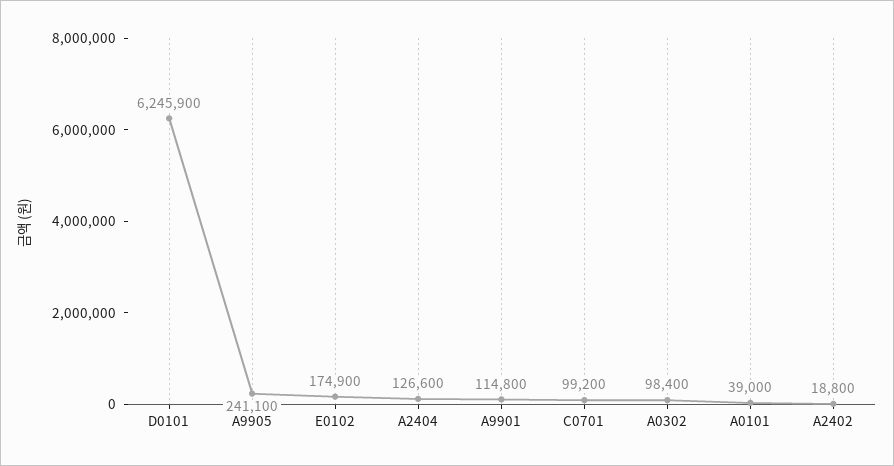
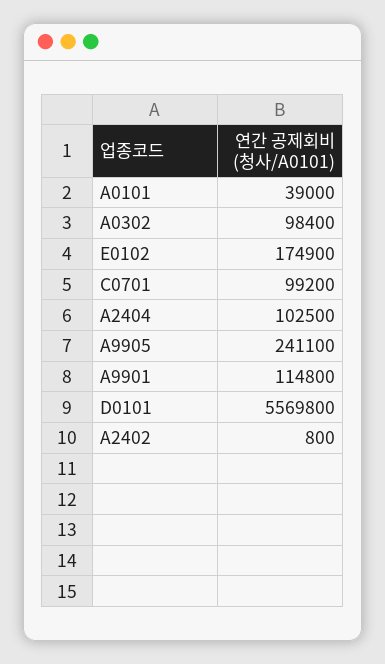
  {
-   "D0101": 6245900,
+   "D0101": 5569800,
    "A9905": 241100,
    "E0102": 174900,
-   "A2404": 126600,
+   "A2404": 102500,
    "A9901": 114800,
    "C0701": 99200,
    "A0302": 98400,
    "A0101": 39000,
-   "A2402": 18800
+   "A2402": 800
  }

